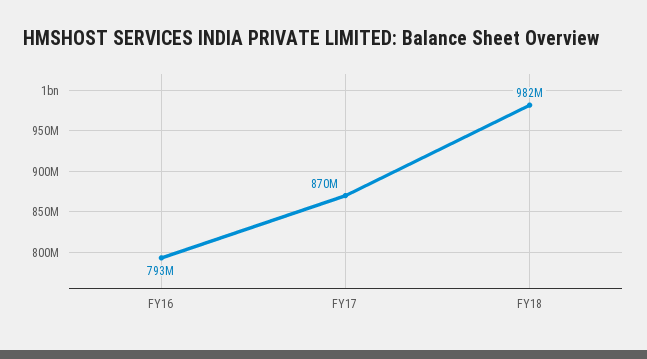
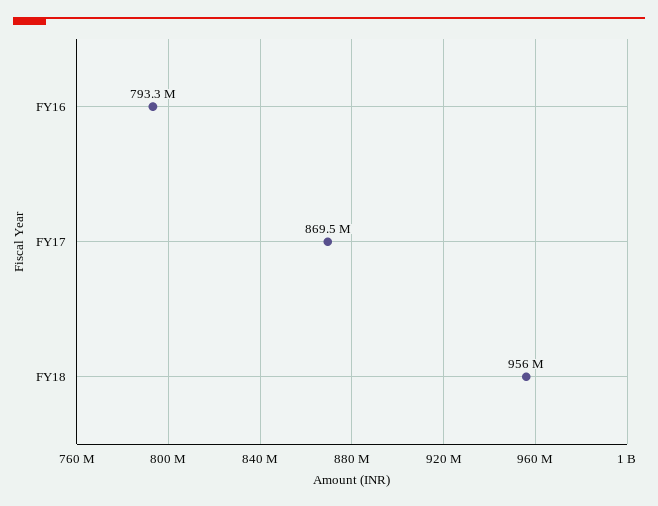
  {
    "FY16": 793300000,
    "FY17": 869500000,
-   "FY18": 982000000
+   "FY18": 956000000
  }

